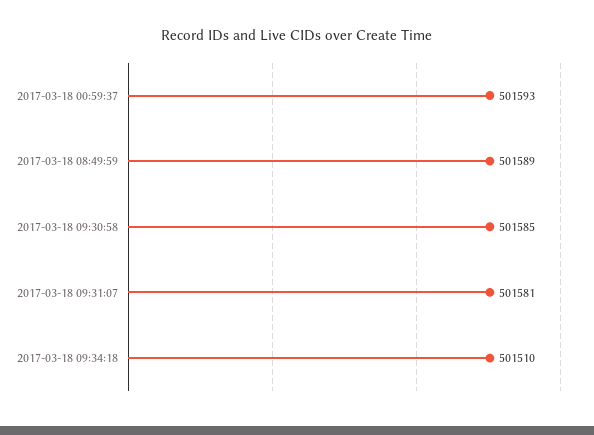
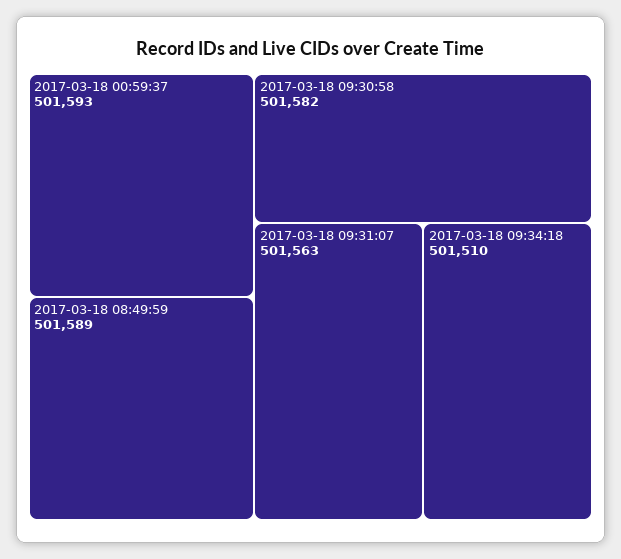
  {
    "2017-03-18 00:59:37": 501593,
    "2017-03-18 08:49:59": 501589,
-   "2017-03-18 09:30:58": 501585,
+   "2017-03-18 09:30:58": 501582,
-   "2017-03-18 09:31:07": 501581,
+   "2017-03-18 09:31:07": 501563,
    "2017-03-18 09:34:18": 501510
  }

